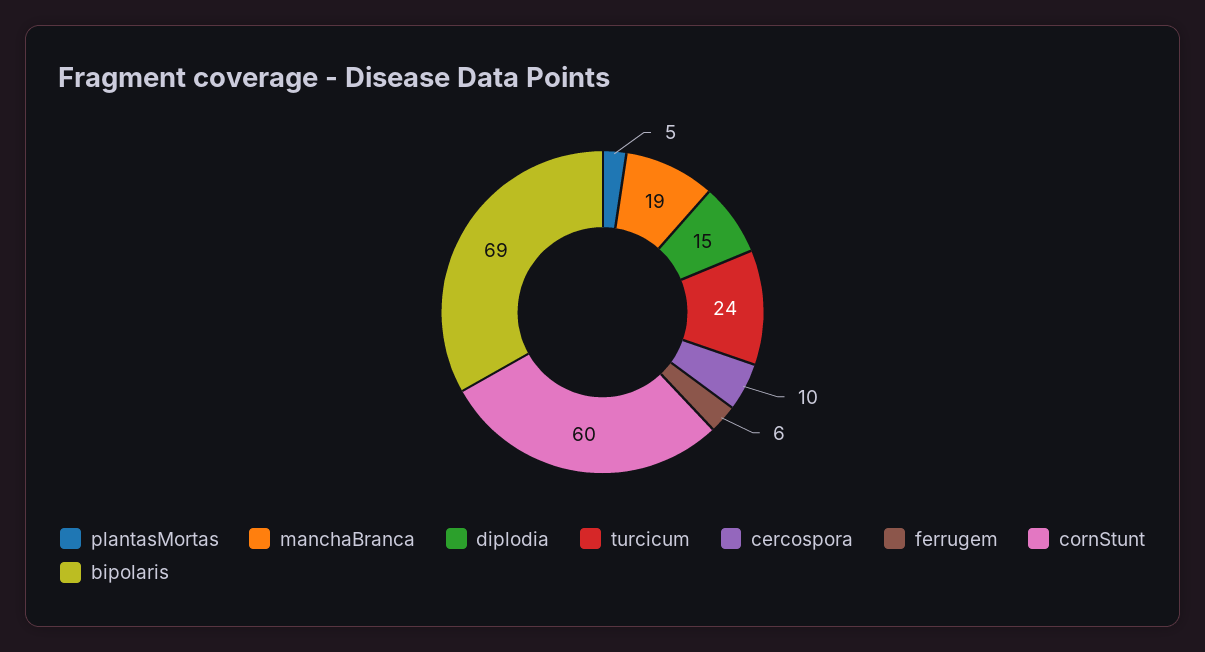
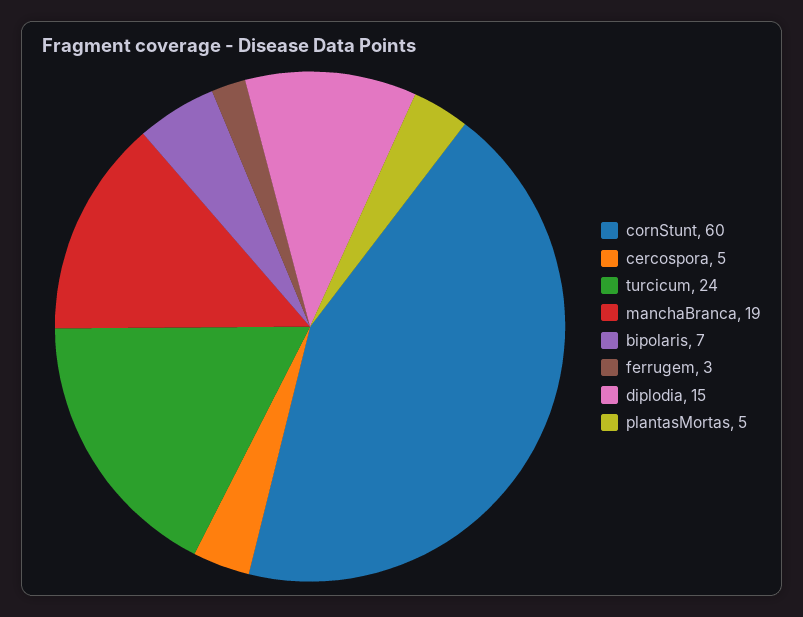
  {
    "plantasMortas": 5,
    "manchaBranca": 19,
    "diplodia": 15,
    "turcicum": 24,
-   "cercospora": 10,
+   "cercospora": 5,
-   "ferrugem": 6,
+   "ferrugem": 3,
    "cornStunt": 60,
-   "bipolaris": 69
+   "bipolaris": 7
  }

